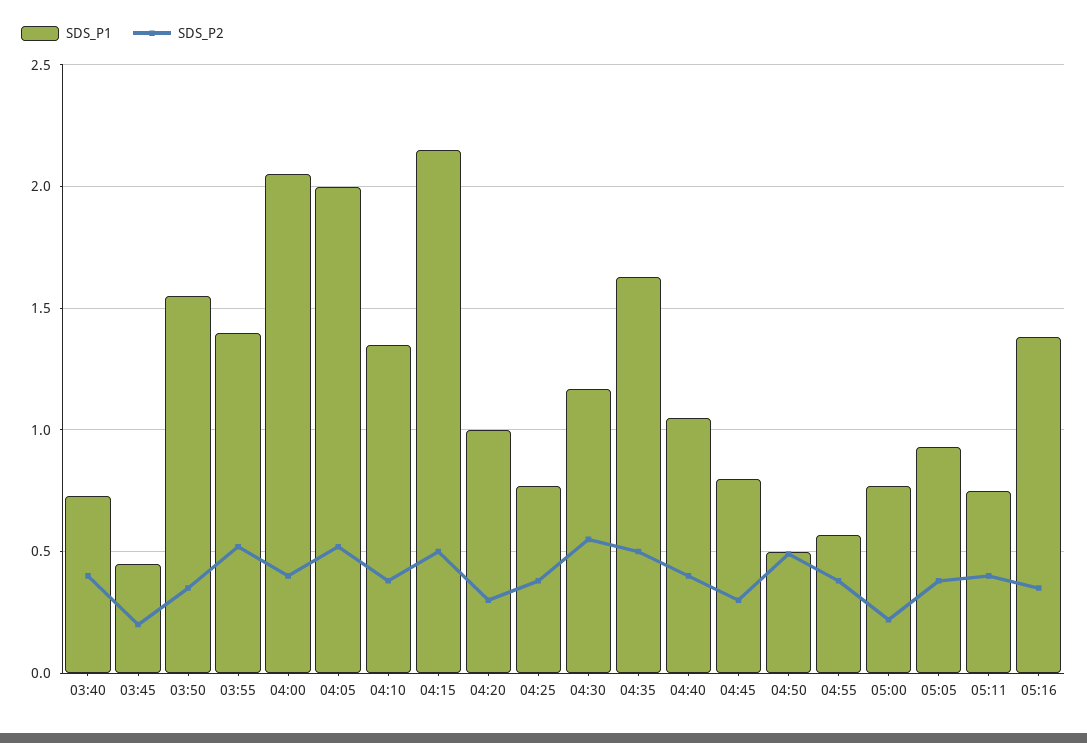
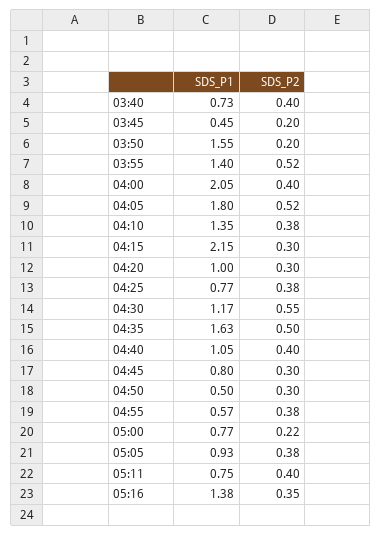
  {
    "SDS_P1": {
      "03:40": 0.73,
      "03:45": 0.45,
      "03:50": 1.55,
      "03:55": 1.4,
      "04:00": 2.05,
-     "04:05": 2,
+     "04:05": 1.8,
      "04:10": 1.35,
      "04:15": 2.15,
      "04:20": 1,
      "04:25": 0.77,
      "04:30": 1.17,
      "04:35": 1.63,
      "04:40": 1.05,
      "04:45": 0.8,
      "04:50": 0.5,
      "04:55": 0.57,
      "05:00": 0.77,
      "05:05": 0.93,
      "05:11": 0.75,
      "05:16": 1.38
    },
    "SDS_P2": {
      "03:40": 0.4,
      "03:45": 0.2,
-     "03:50": 0.35,
+     "03:50": 0.2,
      "03:55": 0.52,
      "04:00": 0.4,
      "04:05": 0.52,
      "04:10": 0.38,
-     "04:15": 0.5,
+     "04:15": 0.3,
      "04:20": 0.3,
      "04:25": 0.38,
      "04:30": 0.55,
      "04:35": 0.5,
      "04:40": 0.4,
      "04:45": 0.3,
-     "04:50": 0.5,
+     "04:50": 0.3,
      "04:55": 0.38,
      "05:00": 0.22,
      "05:05": 0.38,
      "05:11": 0.4,
      "05:16": 0.35
    }
  }

